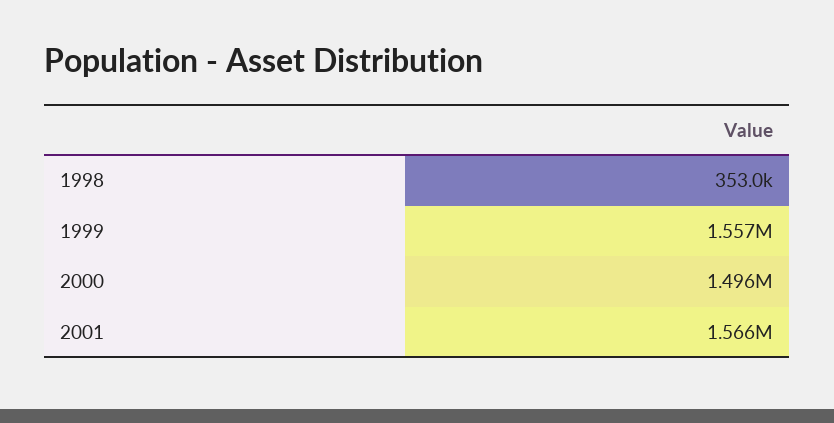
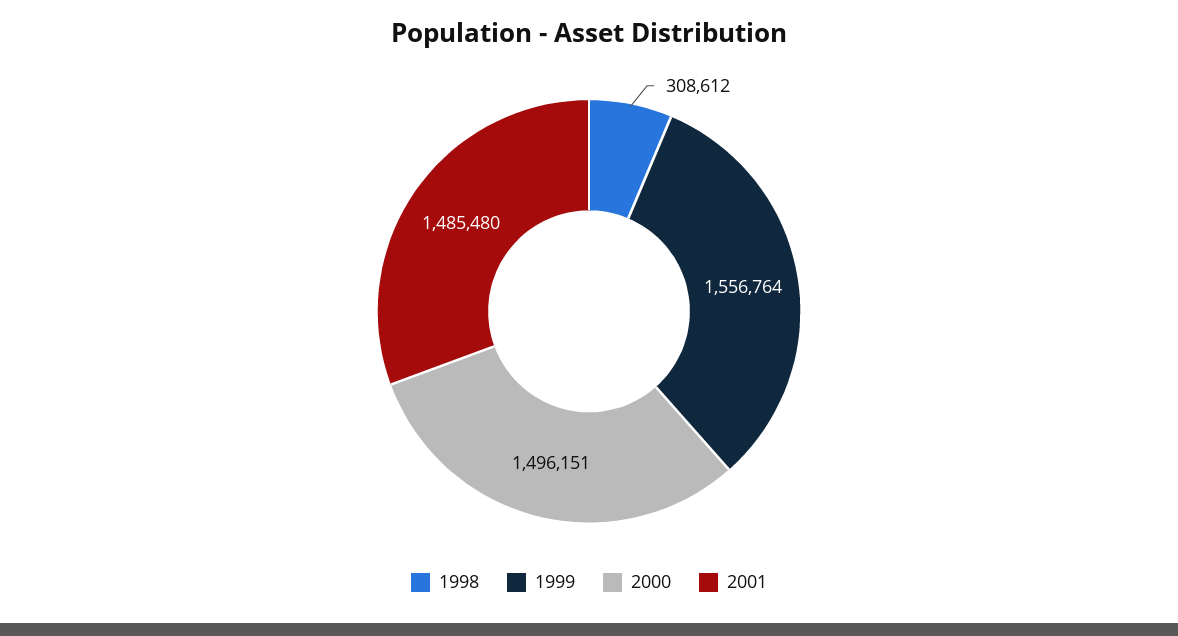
  {
-   "1998": 353000,
+   "1998": 308612,
    "1999": 1556764,
    "2000": 1496151,
-   "2001": 1566000
+   "2001": 1485480
  }

